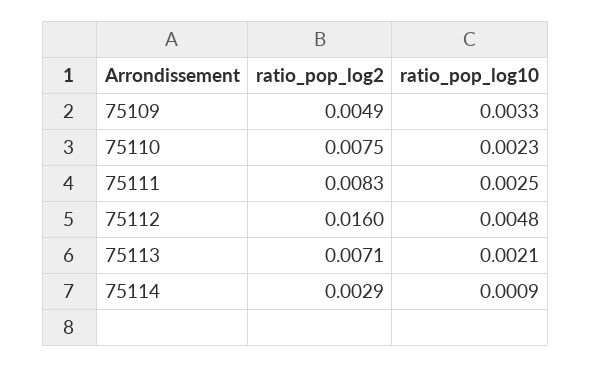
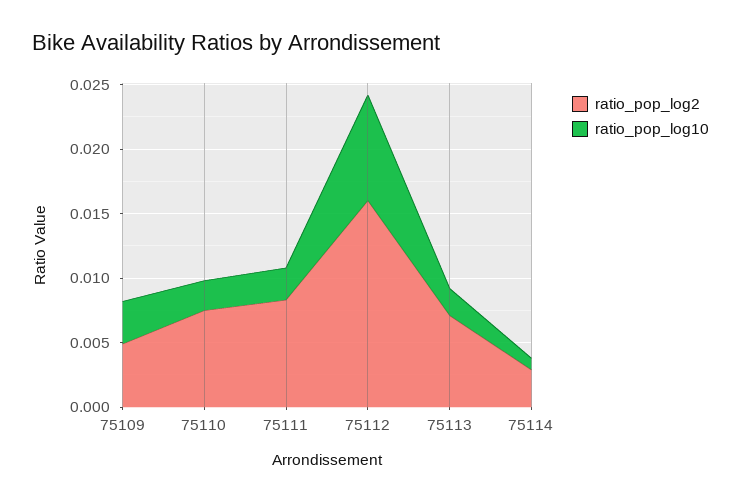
  {
    "ratio_pop_log2": {
      "75109": 0.0049,
      "75110": 0.0075,
      "75111": 0.0083,
      "75112": 0.016,
      "75113": 0.0071,
      "75114": 0.0029
    },
    "ratio_pop_log10": {
      "75109": 0.0033,
      "75110": 0.0023,
      "75111": 0.0025,
-     "75112": 0.0048,
+     "75112": 0.008,
      "75113": 0.0021,
      "75114": 0.0009
    }
  }

